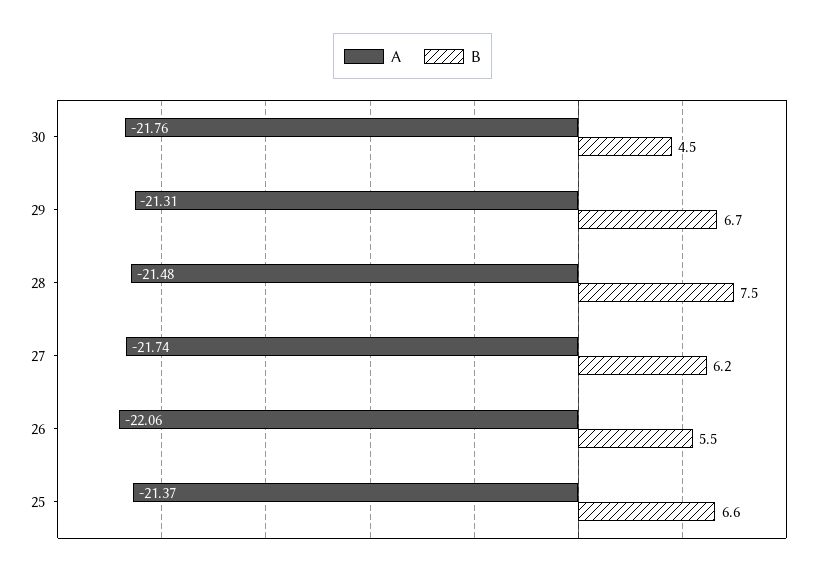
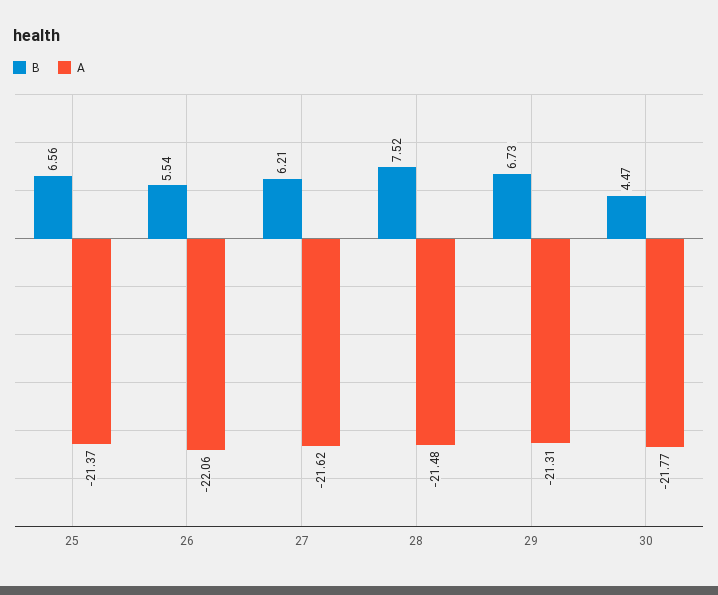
  {
    "A": {
-     "30": -21.76,
+     "30": -21.77,
      "29": -21.31,
      "28": -21.48,
-     "27": -21.74,
+     "27": -21.62,
      "26": -22.06,
      "25": -21.37
    },
    "B": {
      "30": 4.47,
      "29": 6.73,
      "28": 7.52,
      "27": 6.21,
      "26": 5.54,
      "25": 6.56
    }
  }

